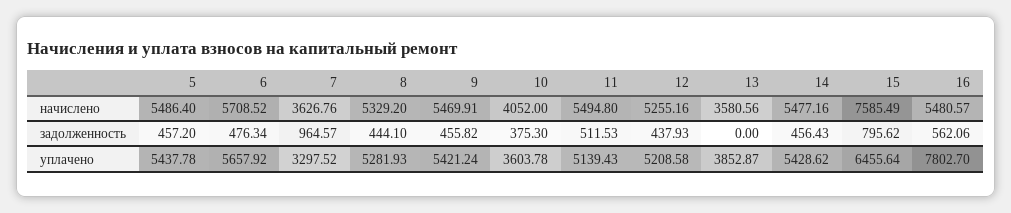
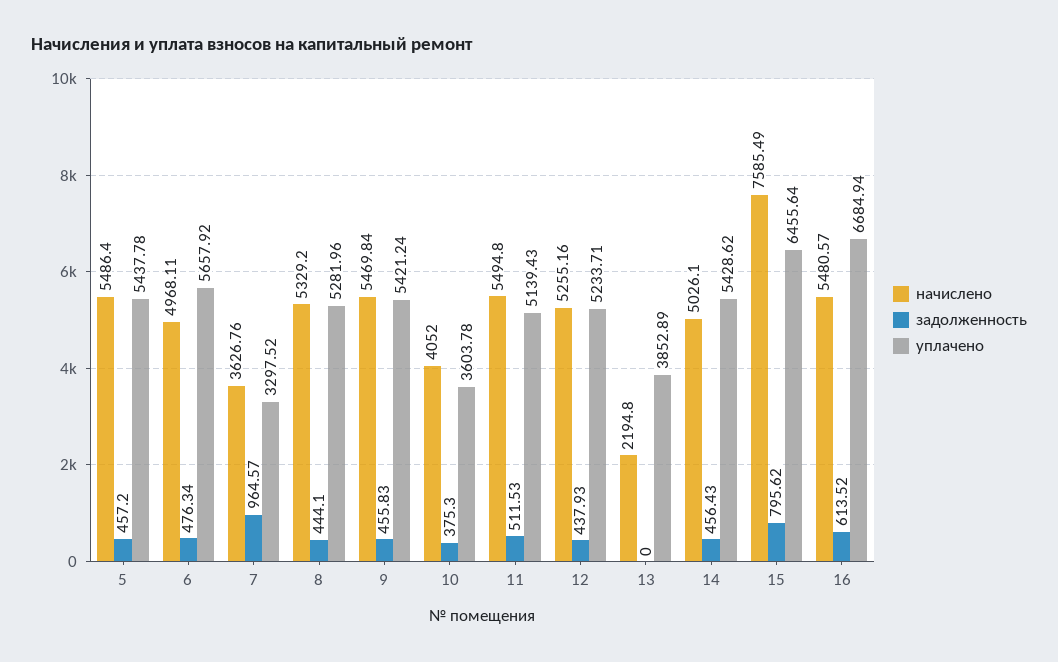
  {
    "начислено": {
      "5": 5486.4,
-     "6": 5708.52,
+     "6": 4968.11,
      "7": 3626.76,
      "8": 5329.2,
-     "9": 5469.91,
+     "9": 5469.84,
      "10": 4052,
      "11": 5494.8,
      "12": 5255.16,
-     "13": 3580.56,
+     "13": 2194.8,
-     "14": 5477.16,
+     "14": 5026.1,
      "15": 7585.49,
      "16": 5480.57
    },
    "задолженность": {
      "5": 457.2,
      "6": 476.34,
      "7": 964.57,
      "8": 444.1,
-     "9": 455.82,
+     "9": 455.83,
      "10": 375.3,
      "11": 511.53,
      "12": 437.93,
      "13": 0,
      "14": 456.43,
      "15": 795.62,
-     "16": 562.06
+     "16": 613.52
    },
    "уплачено": {
      "5": 5437.78,
      "6": 5657.92,
      "7": 3297.52,
-     "8": 5281.93,
+     "8": 5281.96,
      "9": 5421.24,
      "10": 3603.78,
      "11": 5139.43,
-     "12": 5208.58,
+     "12": 5233.71,
-     "13": 3852.87,
+     "13": 3852.89,
      "14": 5428.62,
      "15": 6455.64,
-     "16": 7802.7
+     "16": 6684.94
    }
  }

